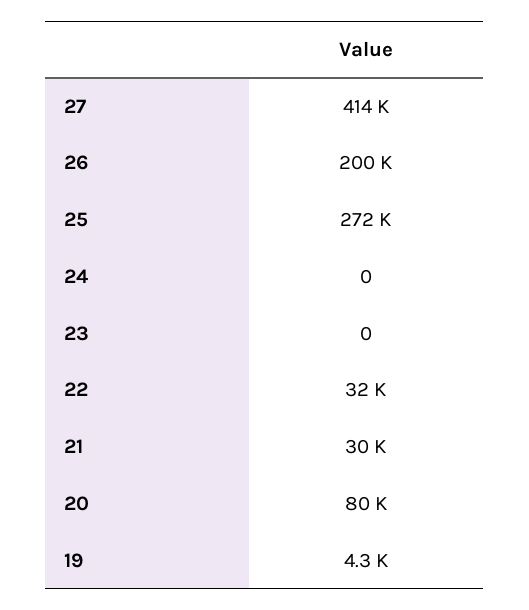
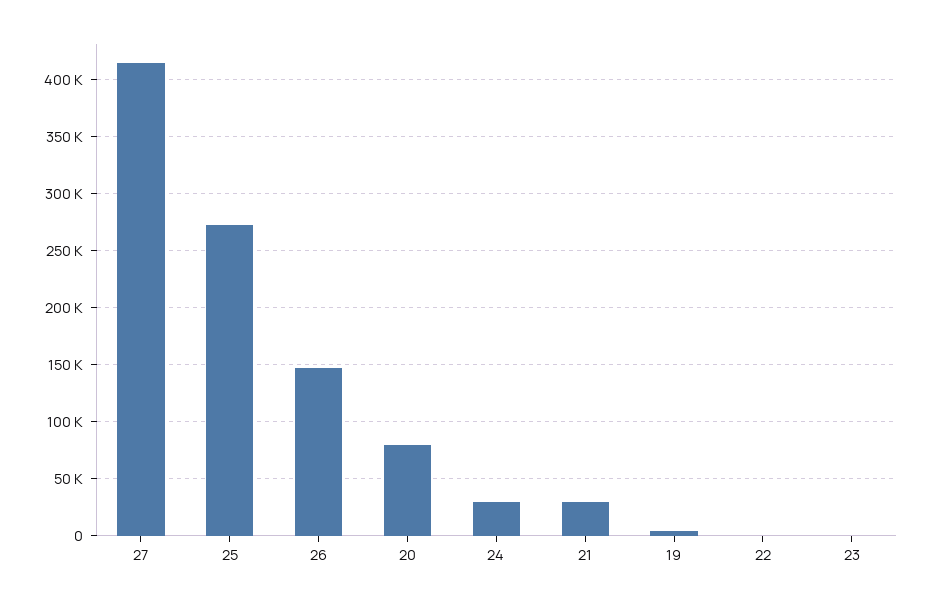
  {
    "27": 414000,
-   "26": 200000,
+   "26": 150000,
    "25": 272000,
-   "24": 0,
+   "24": 30000,
    "23": 0,
-   "22": 32000,
+   "22": 0,
    "21": 30000,
    "20": 80000,
    "19": 4300
  }

